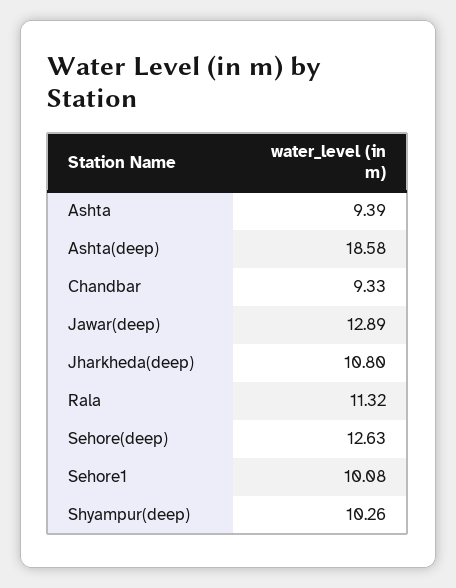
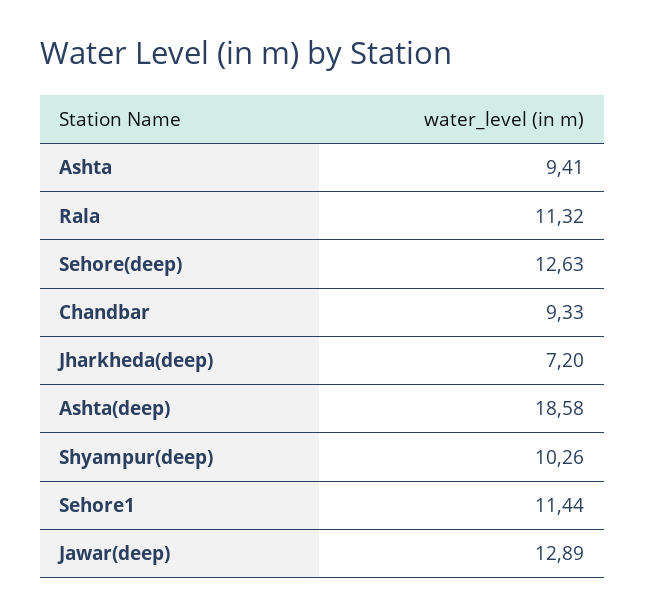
  {
-   "Ashta": 9.39,
+   "Ashta": 9.41,
    "Ashta(deep)": 18.58,
    "Chandbar": 9.33,
    "Jawar(deep)": 12.89,
-   "Jharkheda(deep)": 10.8,
+   "Jharkheda(deep)": 7.2,
    "Rala": 11.32,
    "Sehore(deep)": 12.63,
-   "Sehore1": 10.08,
+   "Sehore1": 11.44,
    "Shyampur(deep)": 10.26
  }

